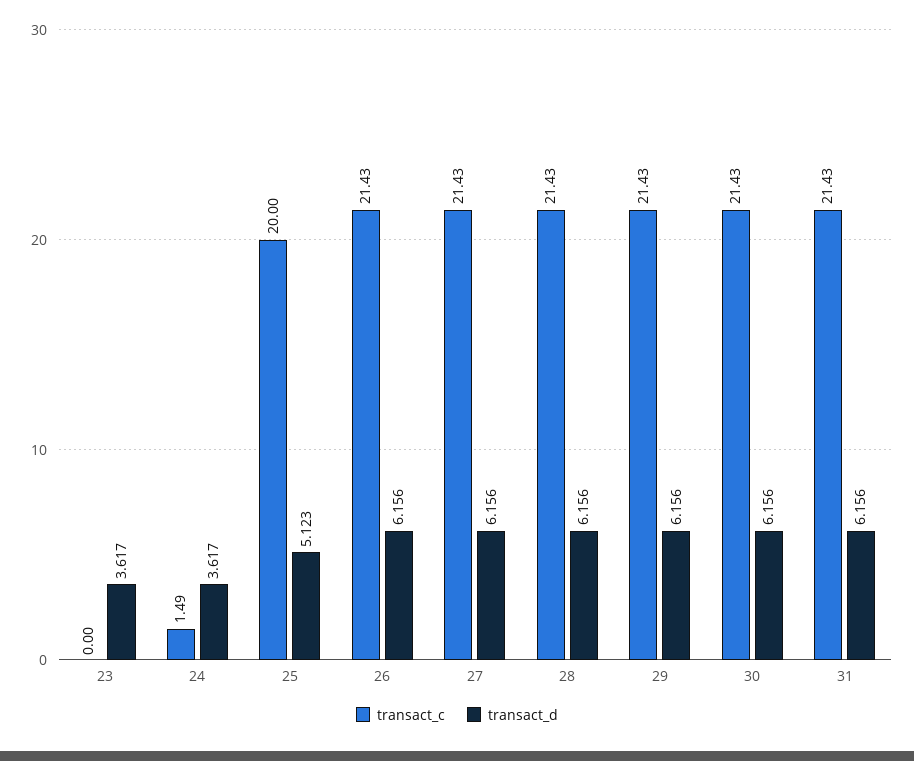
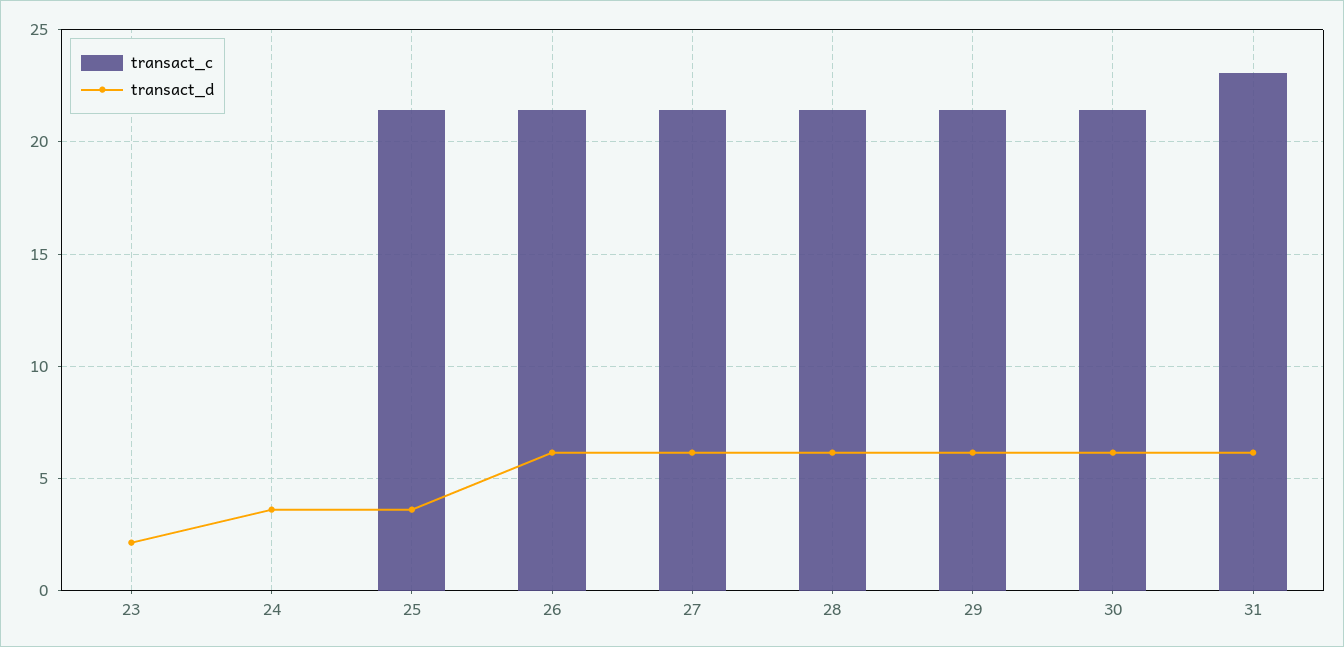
  {
    "transact_c": {
      "23": 0,
-     "24": 1.49,
+     "24": 0,
-     "25": 20,
+     "25": 21.5,
      "26": 21.43,
      "27": 21.43,
      "28": 21.43,
      "29": 21.43,
      "30": 21.43,
-     "31": 21.43
+     "31": 23
    },
    "transact_d": {
-     "23": 3.617,
+     "23": 2,
      "24": 3.617,
-     "25": 5.123,
+     "25": 3.5,
      "26": 6.156,
      "27": 6.156,
      "28": 6.156,
      "29": 6.156,
      "30": 6.156,
      "31": 6.156
    }
  }

